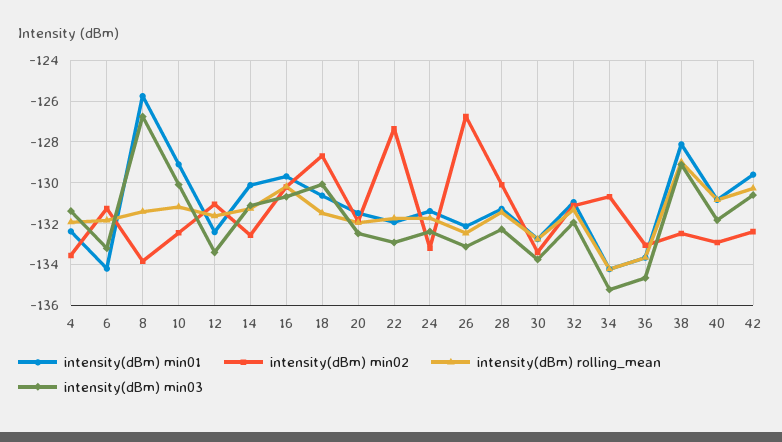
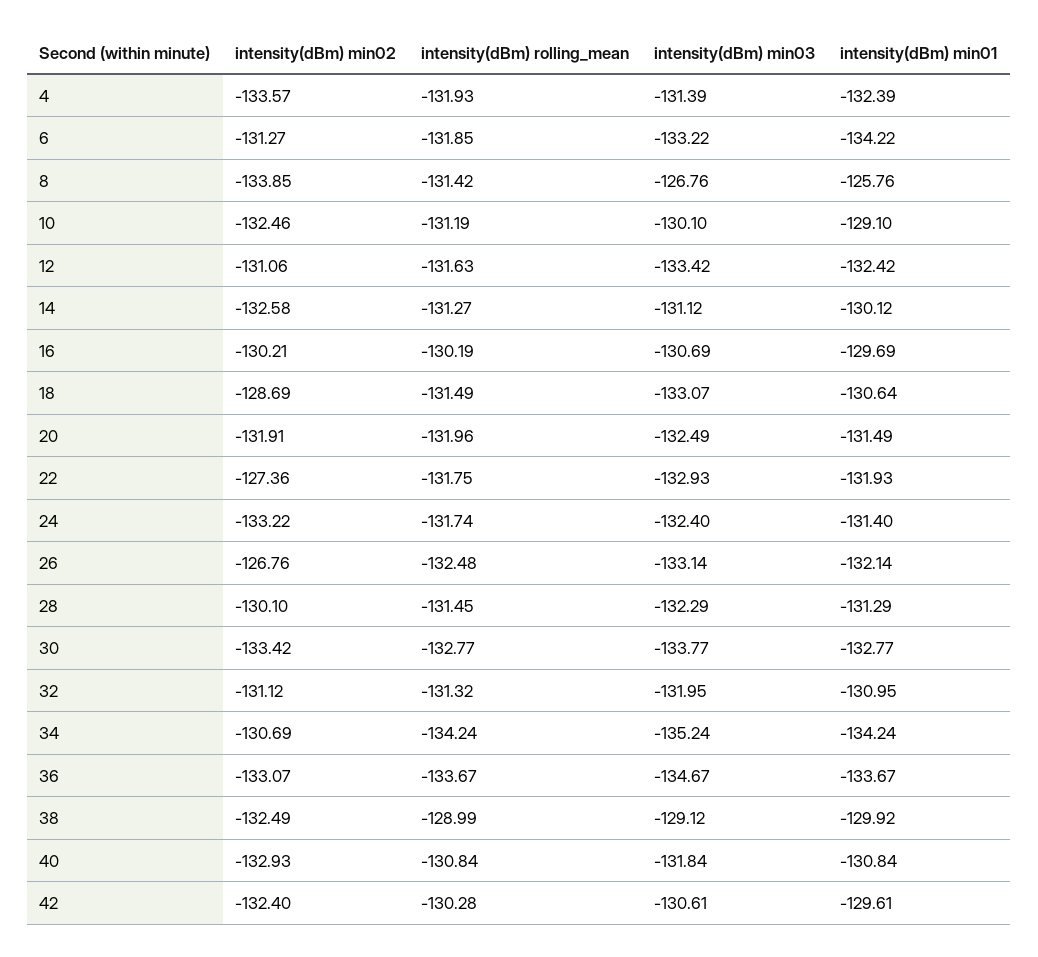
  {
    "intensity(dBm) min01": {
      "4": -132.39,
      "6": -134.22,
      "8": -125.76,
      "10": -129.1,
      "12": -132.42,
      "14": -130.12,
      "16": -129.69,
      "18": -130.64,
      "20": -131.49,
      "22": -131.93,
      "24": -131.4,
      "26": -132.14,
      "28": -131.29,
      "30": -132.77,
      "32": -130.95,
      "34": -134.24,
      "36": -133.67,
-     "38": -128,
+     "38": -129.92,
      "40": -130.84,
      "42": -129.61
    },
    "intensity(dBm) min02": {
      "4": -133.57,
      "6": -131.27,
      "8": -133.85,
      "10": -132.46,
      "12": -131.06,
      "14": -132.58,
      "16": -130.21,
      "18": -128.69,
      "20": -131.91,
      "22": -127.36,
      "24": -133.22,
      "26": -126.76,
      "28": -130.1,
      "30": -133.42,
      "32": -131.12,
      "34": -130.69,
      "36": -133.07,
      "38": -132.49,
      "40": -132.93,
      "42": -132.4
    },
    "intensity(dBm) rolling_mean": {
      "4": -131.93,
      "6": -131.85,
      "8": -131.42,
      "10": -131.19,
      "12": -131.63,
      "14": -131.27,
      "16": -130.19,
      "18": -131.49,
      "20": -131.96,
      "22": -131.75,
      "24": -131.74,
      "26": -132.48,
      "28": -131.45,
      "30": -132.77,
      "32": -131.32,
      "34": -134.24,
      "36": -133.67,
      "38": -128.99,
      "40": -130.84,
      "42": -130.28
    },
    "intensity(dBm) min03": {
      "4": -131.39,
      "6": -133.22,
      "8": -126.76,
      "10": -130.1,
      "12": -133.42,
      "14": -131.12,
      "16": -130.69,
-     "18": -130,
+     "18": -133.07,
      "20": -132.49,
      "22": -132.93,
      "24": -132.4,
      "26": -133.14,
      "28": -132.29,
      "30": -133.77,
      "32": -131.95,
      "34": -135.24,
      "36": -134.67,
      "38": -129.12,
      "40": -131.84,
      "42": -130.61
    }
  }

